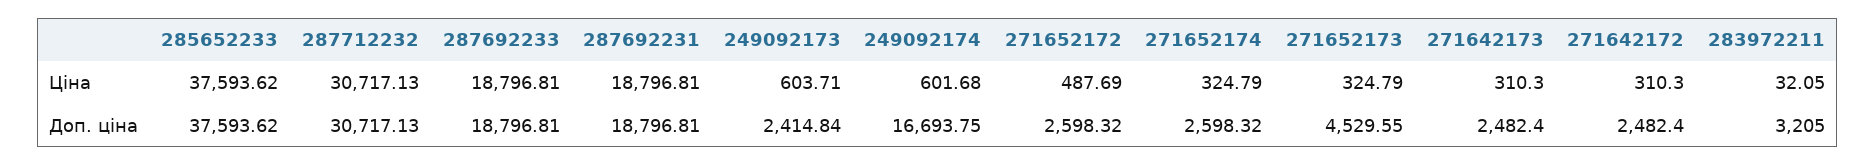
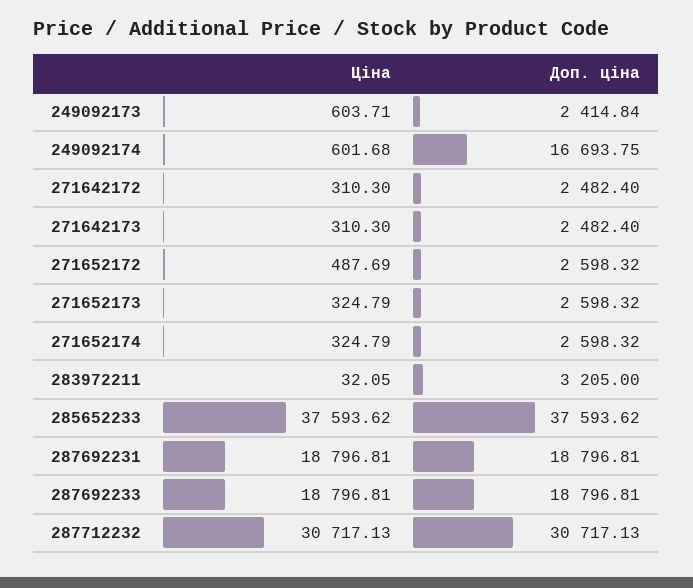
  {
    "285652233": {
      "Ціна": 37593.62,
      "Доп. ціна": 37593.62
    },
    "287712232": {
      "Ціна": 30717.13,
      "Доп. ціна": 30717.13
    },
    "287692233": {
      "Ціна": 18796.81,
      "Доп. ціна": 18796.81
    },
    "287692231": {
      "Ціна": 18796.81,
      "Доп. ціна": 18796.81
    },
    "249092173": {
      "Ціна": 603.71,
      "Доп. ціна": 2414.84
    },
    "249092174": {
      "Ціна": 601.68,
      "Доп. ціна": 16693.75
    },
    "271652172": {
      "Ціна": 487.69,
      "Доп. ціна": 2598.32
    },
    "271652174": {
      "Ціна": 324.79,
      "Доп. ціна": 2598.32
    },
    "271652173": {
      "Ціна": 324.79,
-     "Доп. ціна": 4529.55
+     "Доп. ціна": 2598.32
    },
    "271642173": {
      "Ціна": 310.3,
      "Доп. ціна": 2482.4
    },
    "271642172": {
      "Ціна": 310.3,
      "Доп. ціна": 2482.4
    },
    "283972211": {
      "Ціна": 32.05,
      "Доп. ціна": 3205
    }
  }

